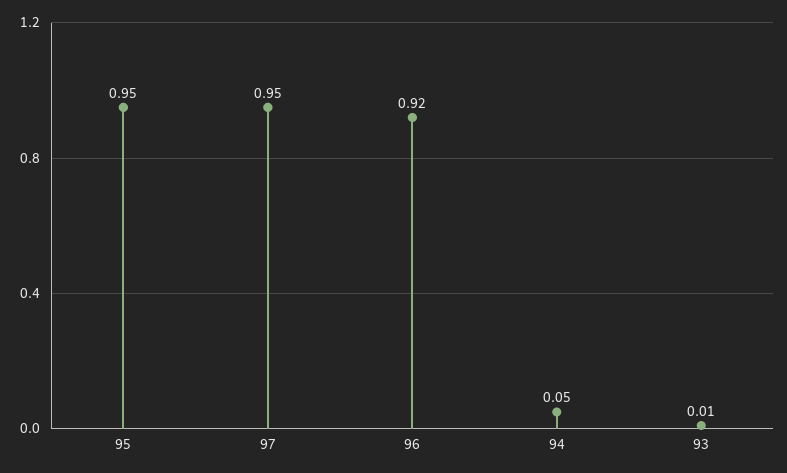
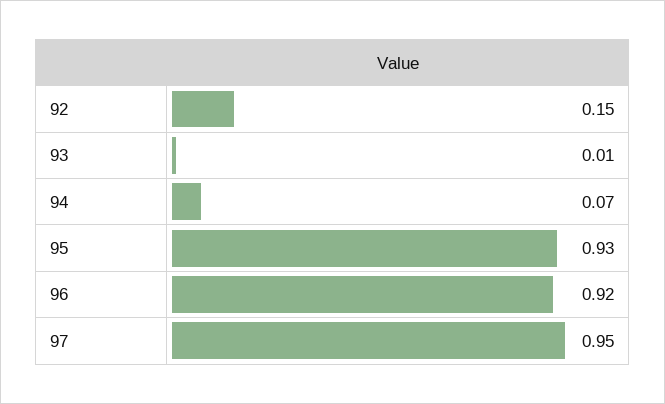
  {
-   "95": 0.95,
+   "95": 0.93,
    "97": 0.95,
    "96": 0.92,
-   "94": 0.05,
+   "94": 0.07,
-   "93": 0.01
+   "93": 0.01,
+   "92": 0.15
  }

